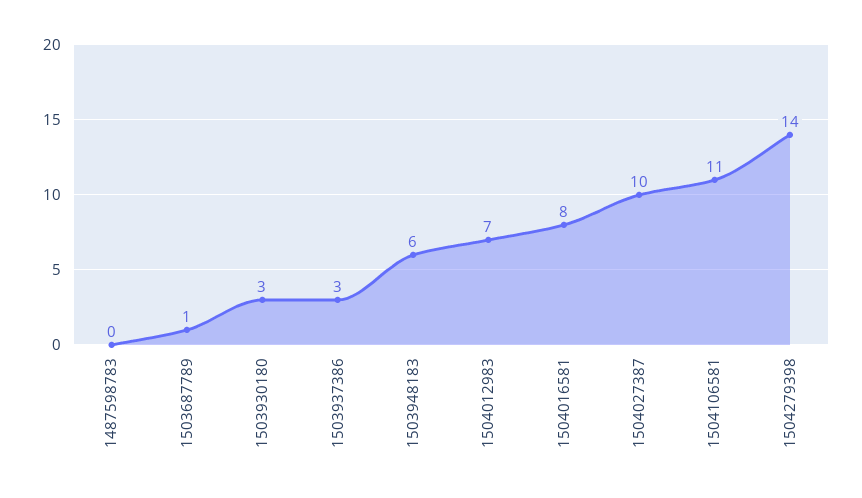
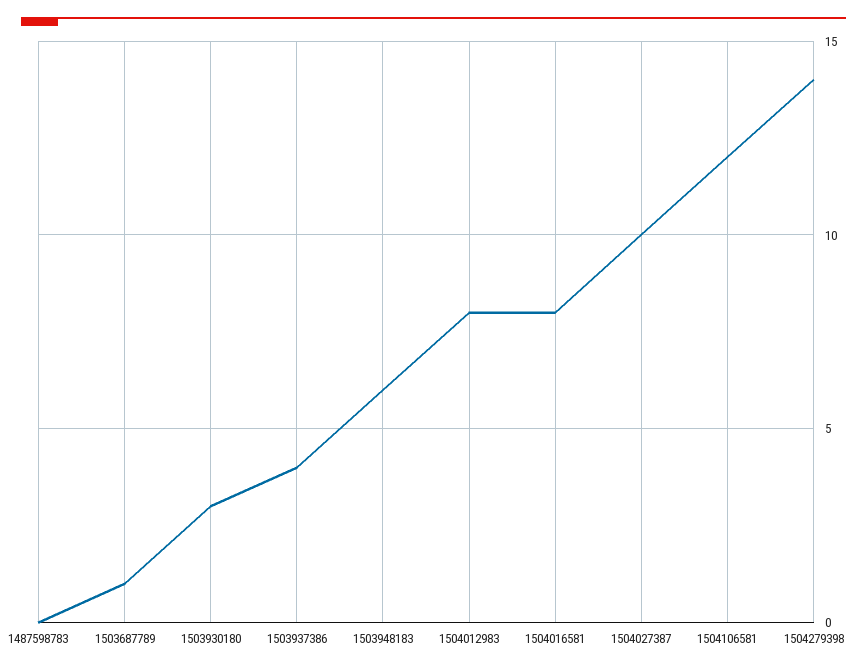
  {
    "1487598783": 0,
    "1503687789": 1,
    "1503930180": 3,
-   "1503937386": 3,
+   "1503937386": 4,
    "1503948183": 6,
-   "1504012983": 7,
+   "1504012983": 8,
    "1504016581": 8,
    "1504027387": 10,
-   "1504106581": 11,
+   "1504106581": 12,
    "1504279398": 14
  }

